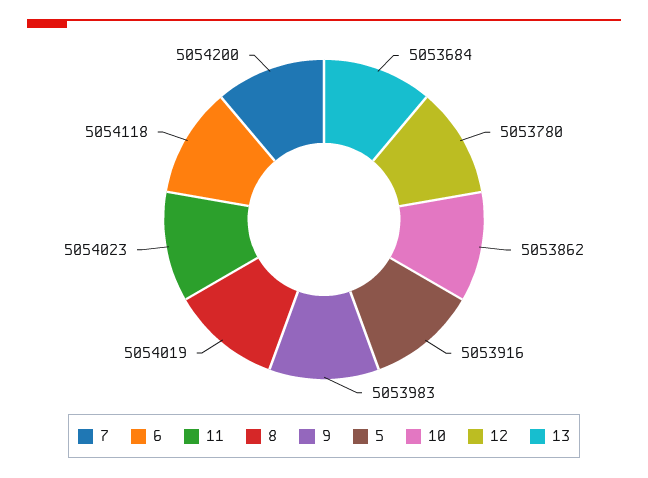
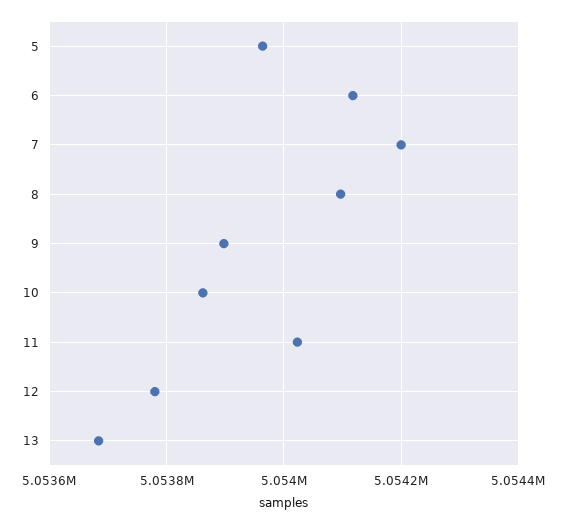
  {
    "7": 5054200,
    "6": 5054118,
    "11": 5054023,
-   "8": 5054019,
+   "8": 5054100,
-   "9": 5053983,
+   "9": 5053900,
-   "5": 5053916,
+   "5": 5053960,
    "10": 5053862,
    "12": 5053780,
    "13": 5053684
  }

